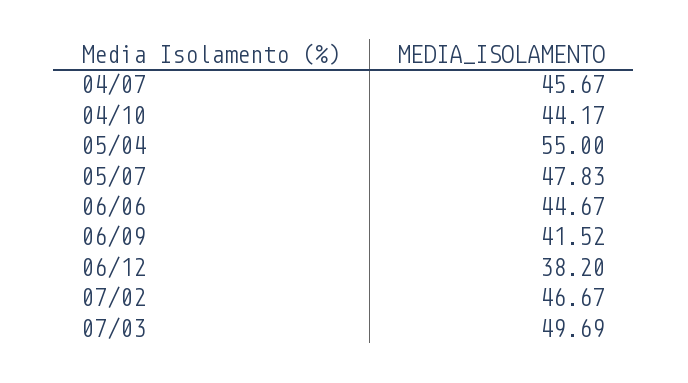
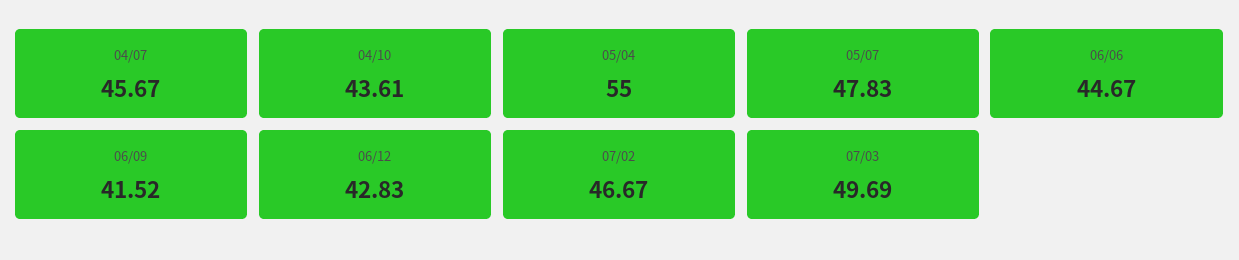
  {
    "04/07": 45.67,
-   "04/10": 44.17,
+   "04/10": 43.61,
    "05/04": 55,
    "05/07": 47.83,
    "06/06": 44.67,
    "06/09": 41.52,
-   "06/12": 38.2,
+   "06/12": 42.83,
    "07/02": 46.67,
    "07/03": 49.69
  }

